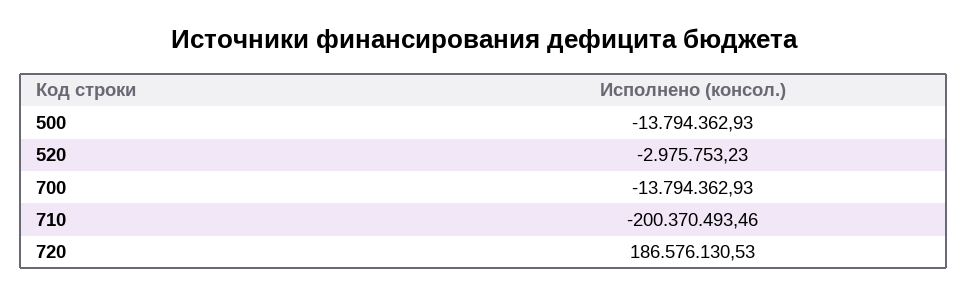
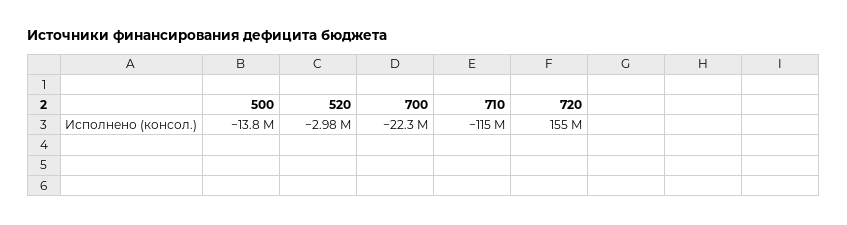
  {
    "500": -13794362.93,
    "520": -2975753.23,
-   "700": -13794362.93,
+   "700": -22300000,
-   "710": -200370493.46,
+   "710": -115000000,
-   "720": 186576130.53
+   "720": 155000000
  }

